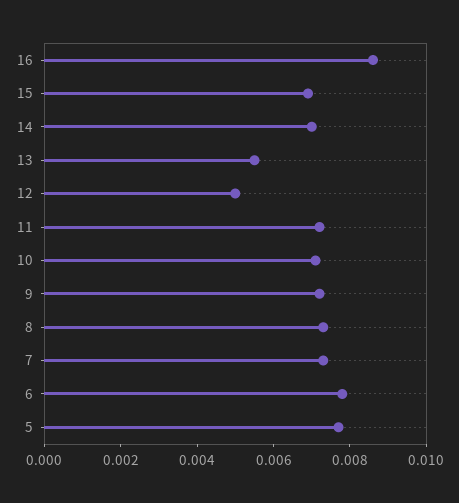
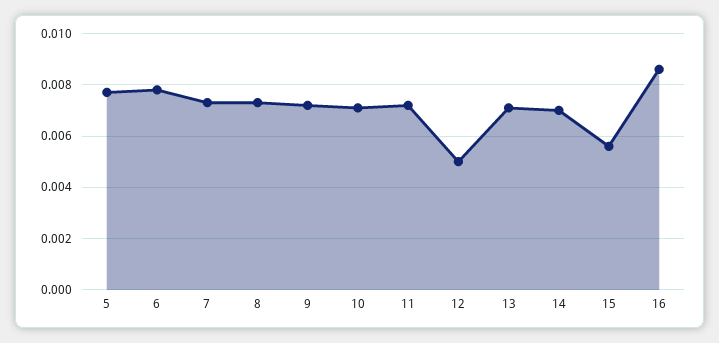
  {
    "16": 0.0085,
-   "15": 0.007,
+   "15": 0.0055,
    "14": 0.007,
-   "13": 0.0055,
+   "13": 0.007,
    "12": 0.005,
    "11": 0.007,
    "10": 0.007,
    "9": 0.007,
    "8": 0.0075,
    "7": 0.0075,
    "6": 0.008,
    "5": 0.0075
  }

